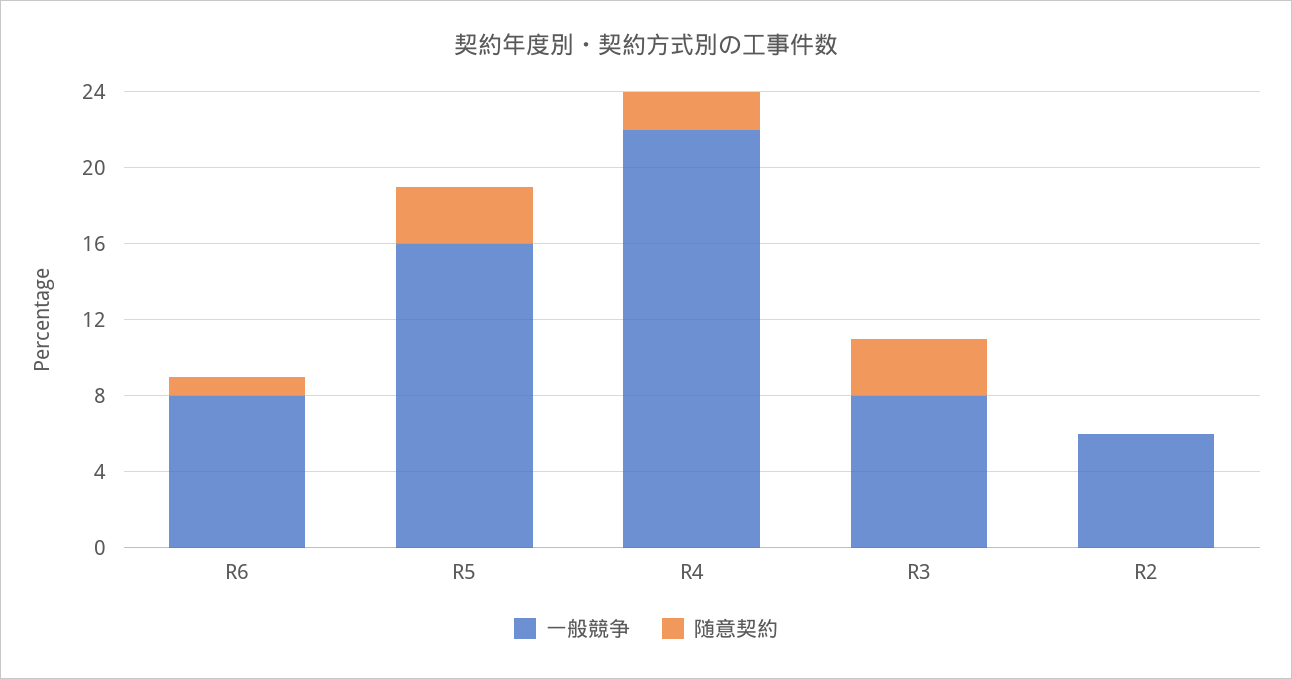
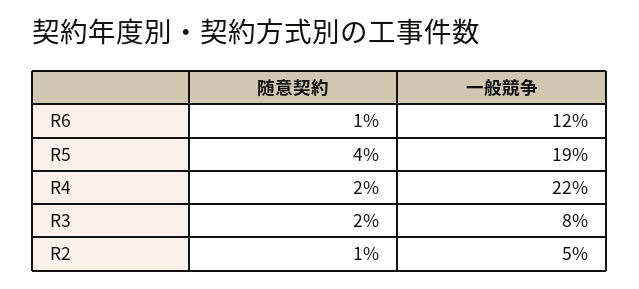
  {
    "一般競争": {
-     "R6": 8,
+     "R6": 12,
-     "R5": 16,
+     "R5": 19,
      "R4": 22,
      "R3": 8,
-     "R2": 6
+     "R2": 5
    },
    "随意契約": {
      "R6": 1,
-     "R5": 3,
+     "R5": 4,
      "R4": 2,
-     "R3": 3,
+     "R3": 2,
-     "R2": 0
+     "R2": 1
    }
  }

